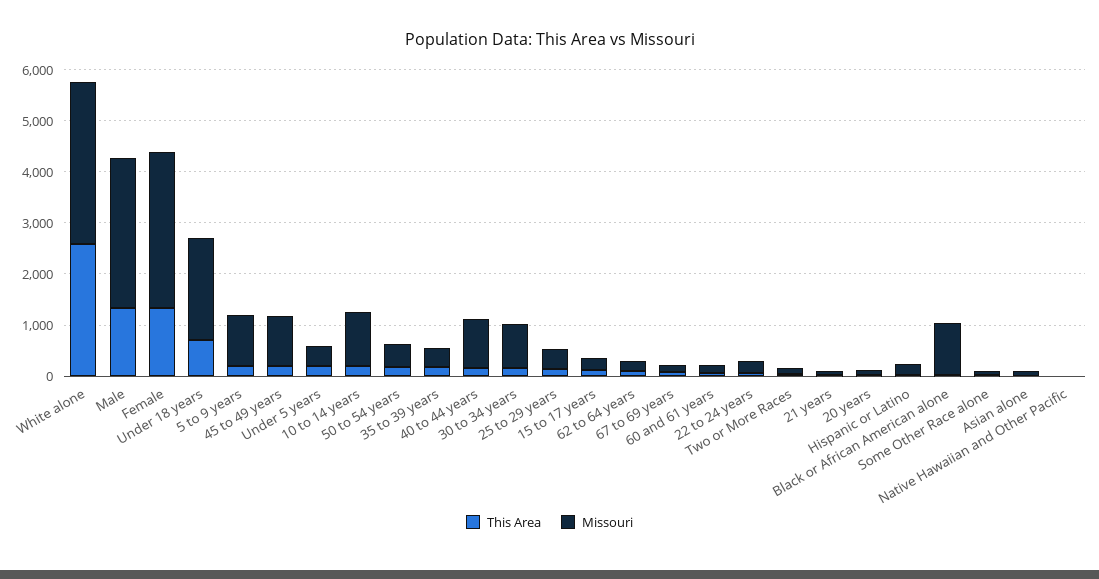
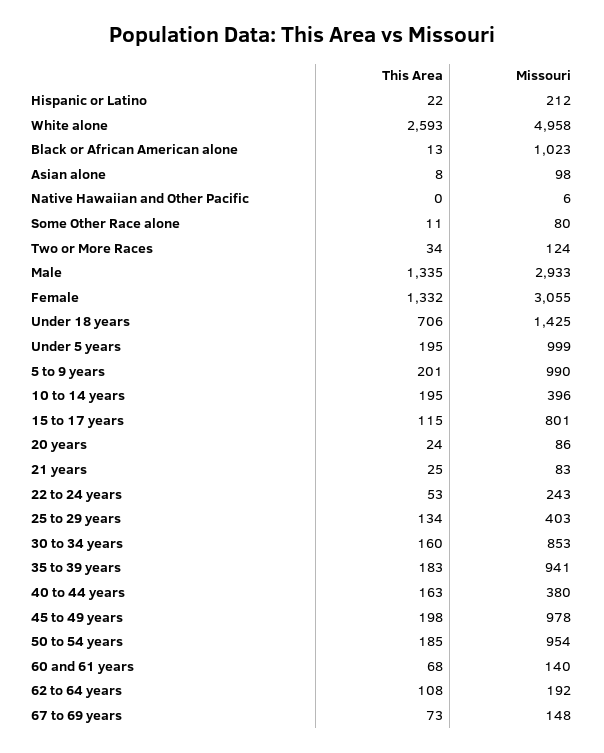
  {
    "This Area": {
      "White alone": 2593,
      "Male": 1335,
      "Female": 1332,
      "Under 18 years": 706,
      "5 to 9 years": 201,
      "45 to 49 years": 198,
      "Under 5 years": 195,
      "10 to 14 years": 195,
      "50 to 54 years": 185,
      "35 to 39 years": 183,
      "40 to 44 years": 163,
      "30 to 34 years": 160,
      "25 to 29 years": 134,
      "15 to 17 years": 115,
      "62 to 64 years": 108,
      "67 to 69 years": 73,
      "60 and 61 years": 68,
      "22 to 24 years": 53,
      "Two or More Races": 34,
      "21 years": 25,
      "20 years": 24,
      "Hispanic or Latino": 22,
      "Black or African American alone": 13,
      "Some Other Race alone": 11,
      "Asian alone": 8,
      "Native Hawaiian and Other Pacific": 0
    },
    "Missouri": {
-     "White alone": 3200,
+     "White alone": 4958,
      "Male": 2933,
      "Female": 3055,
-     "Under 18 years": 2000,
+     "Under 18 years": 1425,
      "5 to 9 years": 990,
      "45 to 49 years": 978,
-     "Under 5 years": 400,
+     "Under 5 years": 999,
-     "10 to 14 years": 1000,
+     "10 to 14 years": 396,
-     "50 to 54 years": 400,
+     "50 to 54 years": 954,
-     "35 to 39 years": 400,
+     "35 to 39 years": 941,
-     "40 to 44 years": 1000,
+     "40 to 44 years": 380,
      "30 to 34 years": 853,
      "25 to 29 years": 403,
-     "15 to 17 years": 200,
+     "15 to 17 years": 801,
      "62 to 64 years": 192,
      "67 to 69 years": 148,
      "60 and 61 years": 140,
      "22 to 24 years": 243,
      "Two or More Races": 124,
      "21 years": 83,
      "20 years": 86,
      "Hispanic or Latino": 212,
      "Black or African American alone": 1023,
      "Some Other Race alone": 80,
      "Asian alone": 98,
      "Native Hawaiian and Other Pacific": 6
    }
  }

